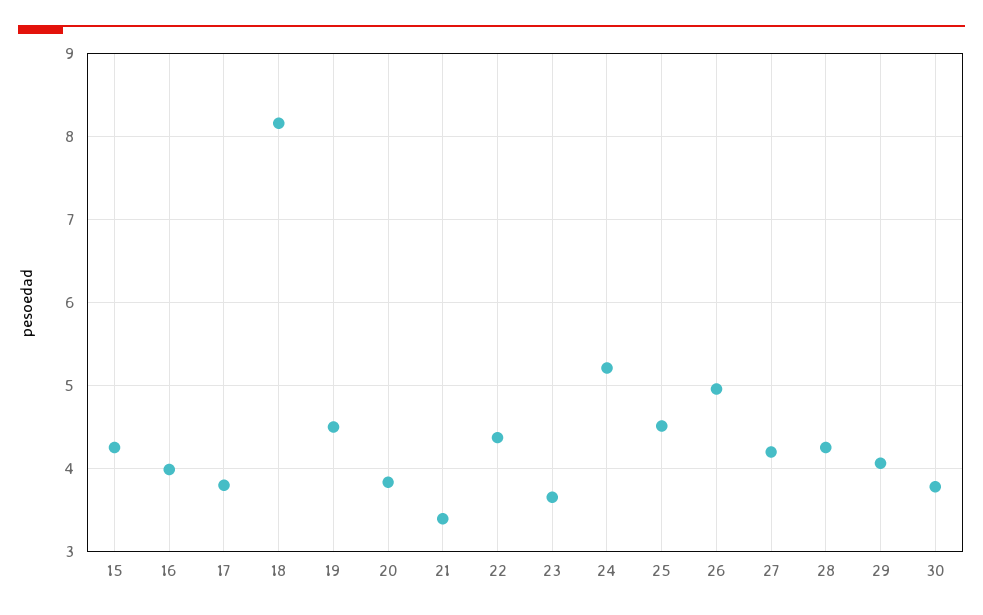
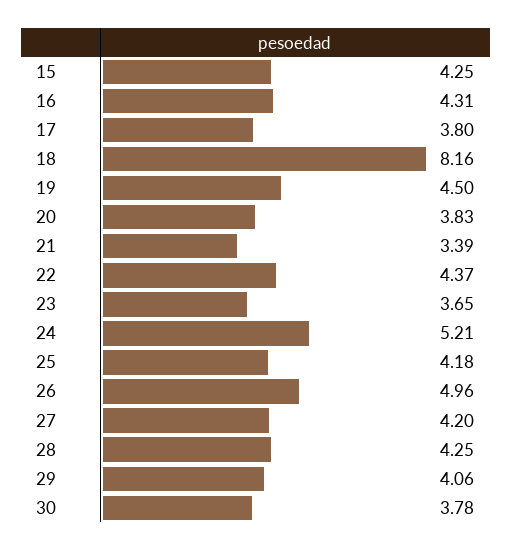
  {
    "15": 4.25,
-   "16": 4,
+   "16": 4.31,
    "17": 3.8,
    "18": 8.16,
    "19": 4.5,
    "20": 3.83,
    "21": 3.39,
    "22": 4.37,
    "23": 3.65,
    "24": 5.21,
-   "25": 4.5,
+   "25": 4.18,
    "26": 4.96,
    "27": 4.2,
    "28": 4.25,
    "29": 4.06,
    "30": 3.78
  }

